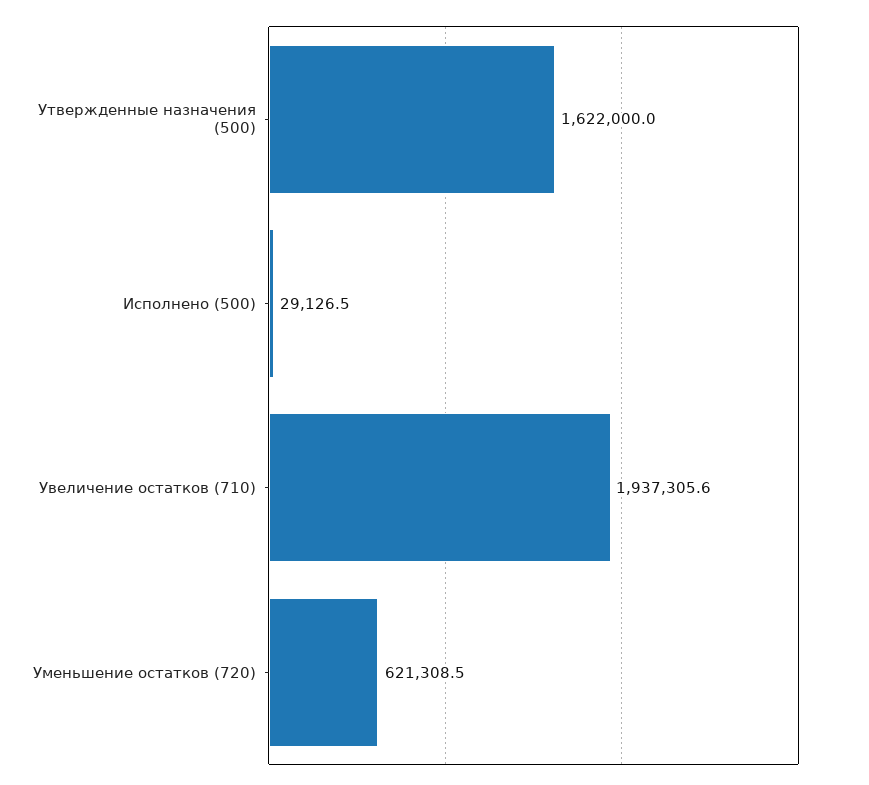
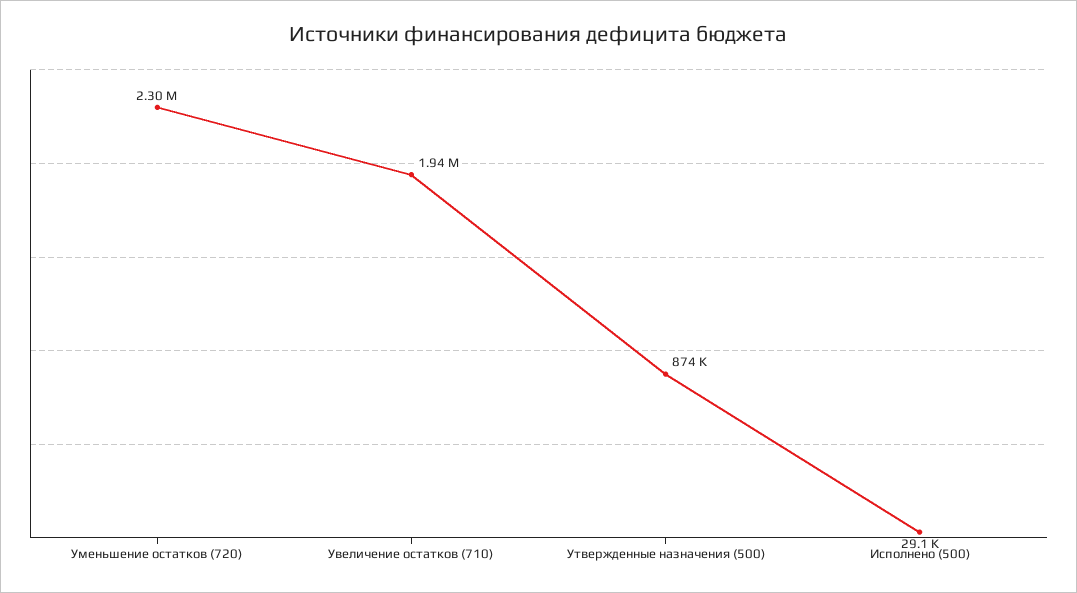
  {
-   "Утвержденные назначения (500)": 1622000,
+   "Утвержденные назначения (500)": 874000,
    "Исполнено (500)": 29126.5,
    "Увеличение остатков (710)": 1937305.6,
-   "Уменьшение остатков (720)": 621308.5
+   "Уменьшение остатков (720)": 2300000
  }

